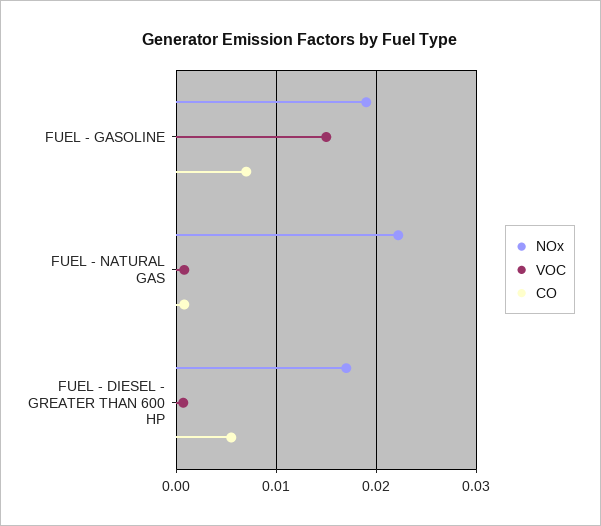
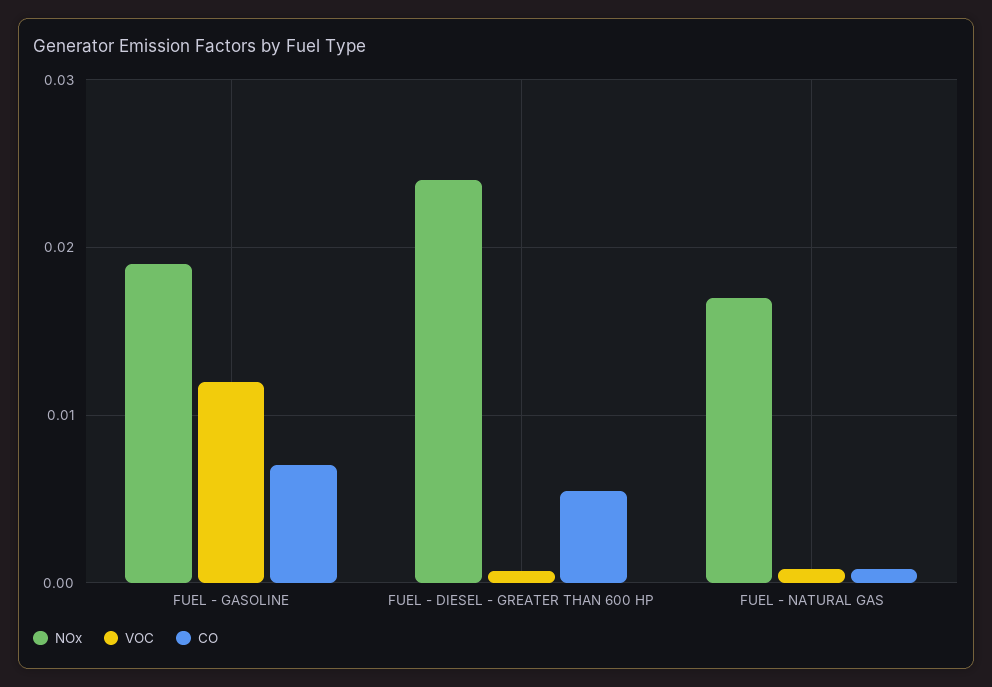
  {
    "NOx": {
      "FUEL - GASOLINE": 0.019,
-     "FUEL - NATURAL GAS": 0.022,
+     "FUEL - NATURAL GAS": 0.017,
-     "FUEL - DIESEL - GREATER THAN 600 HP": 0.017
+     "FUEL - DIESEL - GREATER THAN 600 HP": 0.024
    },
    "VOC": {
-     "FUEL - GASOLINE": 0.015,
+     "FUEL - GASOLINE": 0.012,
      "FUEL - NATURAL GAS": 0.001,
      "FUEL - DIESEL - GREATER THAN 600 HP": 0.001
    },
    "CO": {
      "FUEL - GASOLINE": 0.007,
      "FUEL - NATURAL GAS": 0.001,
      "FUEL - DIESEL - GREATER THAN 600 HP": 0.006
    }
  }

